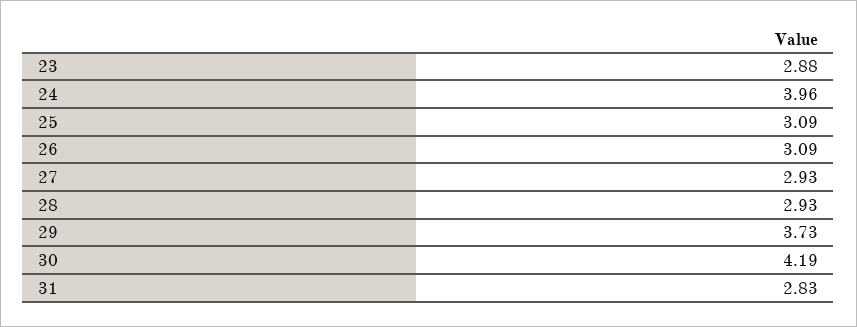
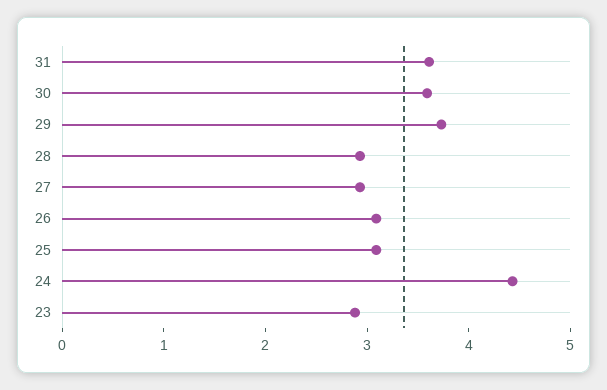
  {
    "23": 2.88,
-   "24": 3.96,
+   "24": 4.4,
    "25": 3.09,
    "26": 3.09,
    "27": 2.93,
    "28": 2.93,
    "29": 3.73,
-   "30": 4.19,
+   "30": 3.6,
-   "31": 2.83
+   "31": 3.6
  }

